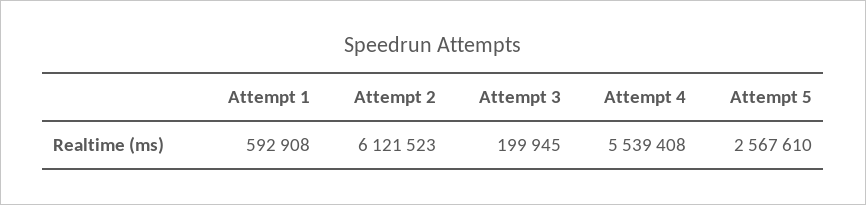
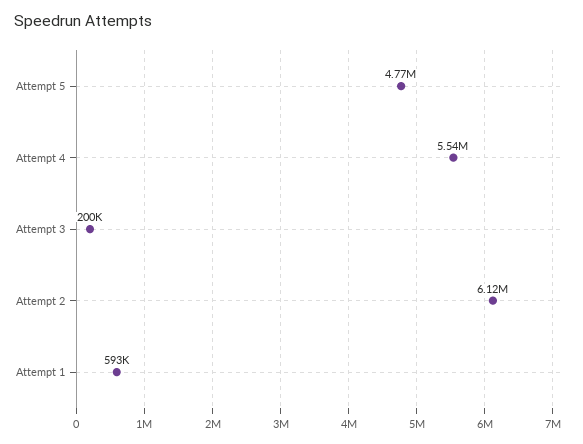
  {
    "Attempt 1": 592908,
    "Attempt 2": 6121523,
    "Attempt 3": 199945,
    "Attempt 4": 5539408,
-   "Attempt 5": 2567610
+   "Attempt 5": 4770000
  }

